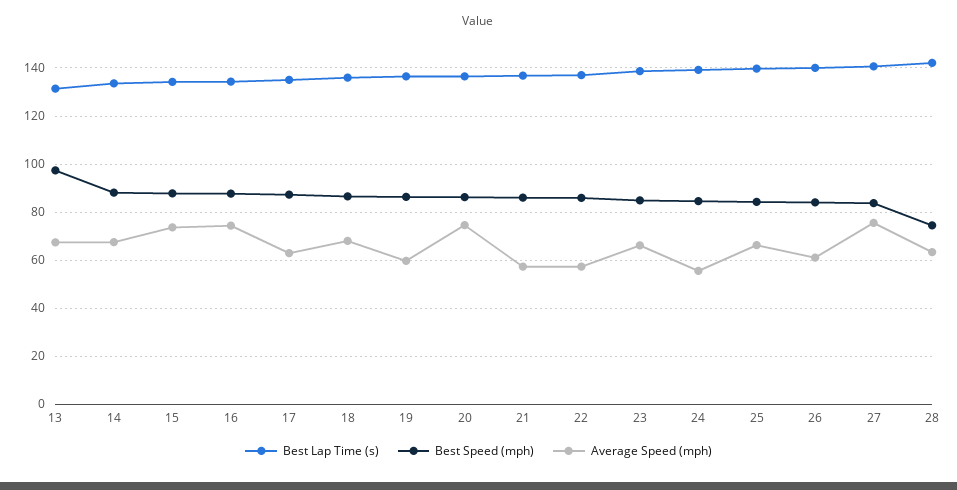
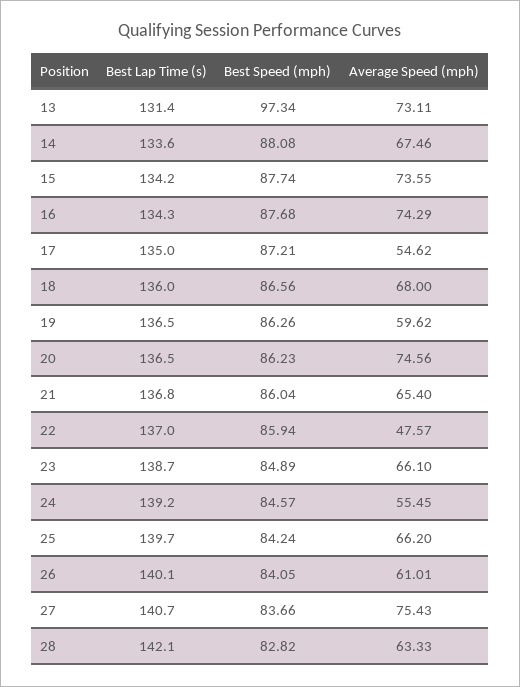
  {
    "Best Lap Time (s)": {
      "13": 131.4,
      "14": 133.6,
      "15": 134.2,
      "16": 134.3,
      "17": 135,
      "18": 136,
      "19": 136.5,
      "20": 136.5,
      "21": 136.8,
      "22": 137,
      "23": 138.7,
      "24": 139.2,
      "25": 139.7,
      "26": 140.1,
      "27": 140.7,
      "28": 142.1
    },
    "Best Speed (mph)": {
      "13": 97.34,
      "14": 88.08,
      "15": 87.74,
      "16": 87.68,
      "17": 87.21,
      "18": 86.56,
      "19": 86.26,
      "20": 86.23,
      "21": 86.04,
      "22": 85.94,
      "23": 84.89,
      "24": 84.57,
      "25": 84.24,
      "26": 84.05,
      "27": 83.66,
-     "28": 75
+     "28": 82.82
    },
    "Average Speed (mph)": {
-     "13": 67.5,
+     "13": 73.11,
      "14": 67.46,
      "15": 73.55,
      "16": 74.29,
-     "17": 62.5,
+     "17": 54.62,
      "18": 68,
      "19": 59.62,
      "20": 74.56,
-     "21": 57.5,
+     "21": 65.4,
-     "22": 57.5,
+     "22": 47.57,
      "23": 66.1,
      "24": 55.45,
      "25": 66.2,
      "26": 61.01,
      "27": 75.43,
      "28": 63.33
    }
  }

